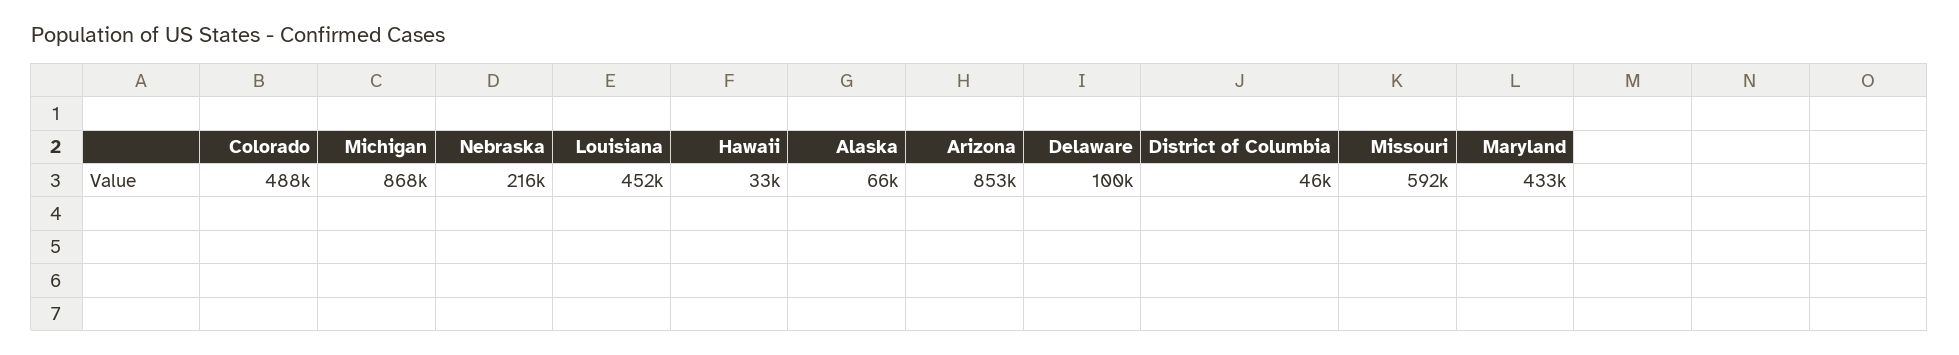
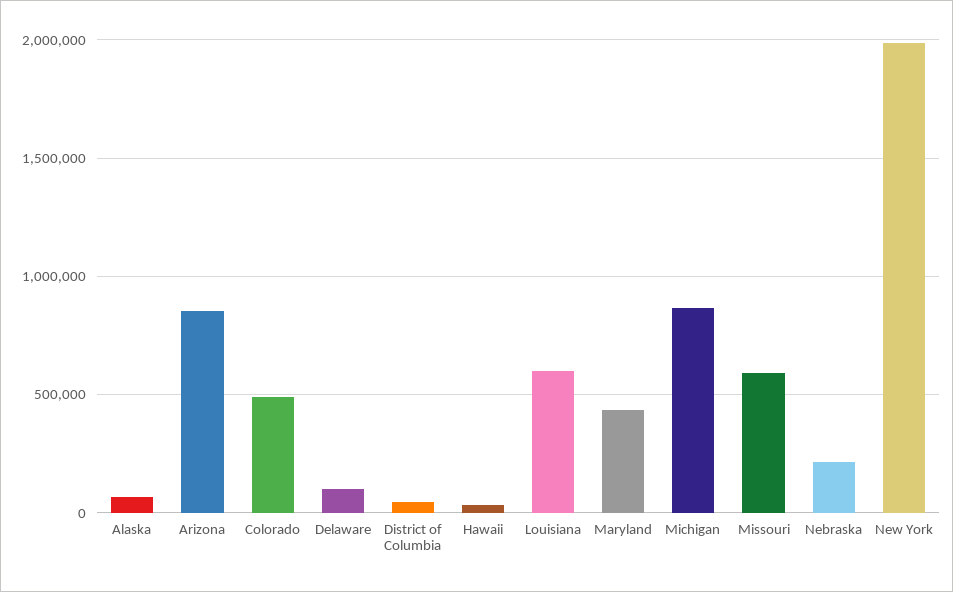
  {
    "Colorado": 488000,
    "Michigan": 868000,
    "Nebraska": 216000,
-   "Louisiana": 452000,
+   "Louisiana": 600000,
    "Hawaii": 33000,
    "Alaska": 66000,
    "Arizona": 853000,
    "Delaware": 100000,
    "District of Columbia": 46000,
    "Missouri": 592000,
-   "Maryland": 433000
+   "Maryland": 433000,
+   "New York": 2000000
  }

